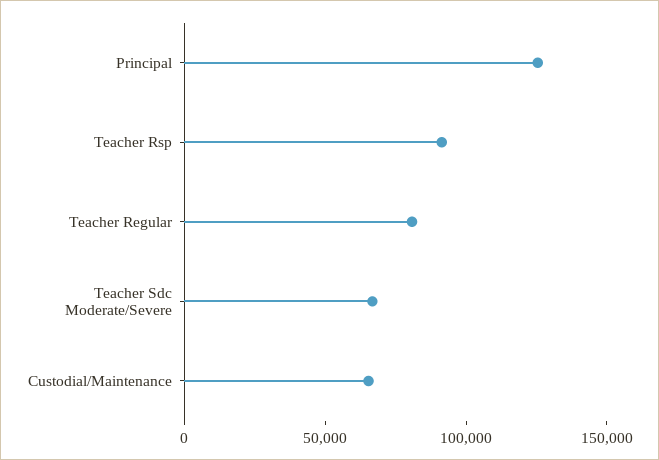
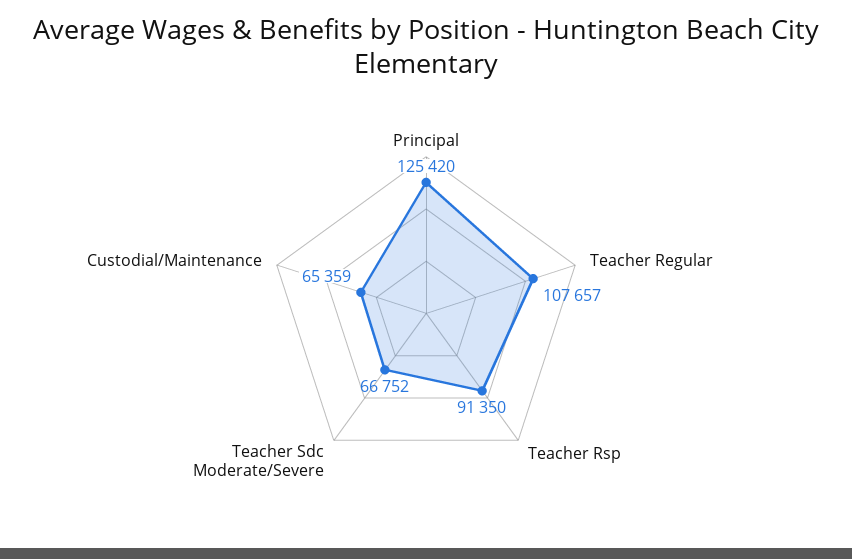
  {
    "Principal": 125420,
    "Teacher Rsp": 91350,
-   "Teacher Regular": 80000,
+   "Teacher Regular": 107657,
    "Teacher Sdc Moderate/Severe": 66752,
    "Custodial/Maintenance": 65359
  }

